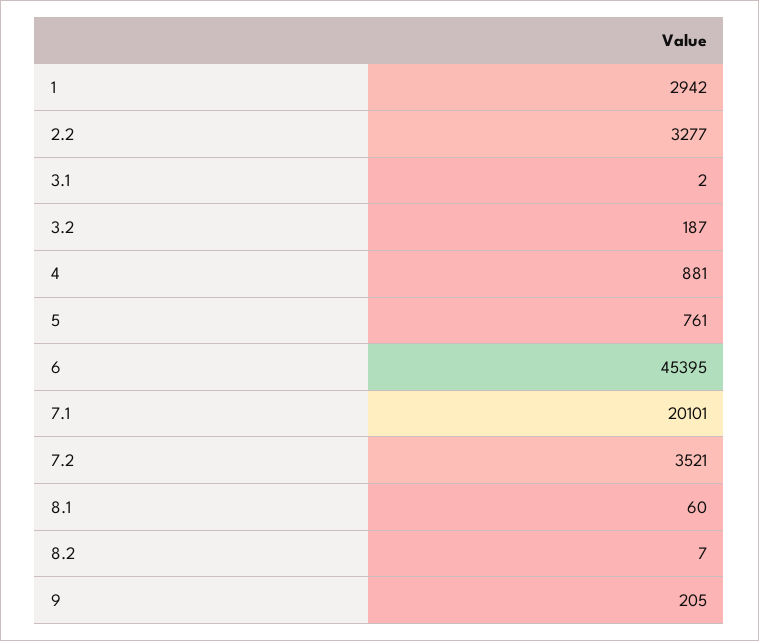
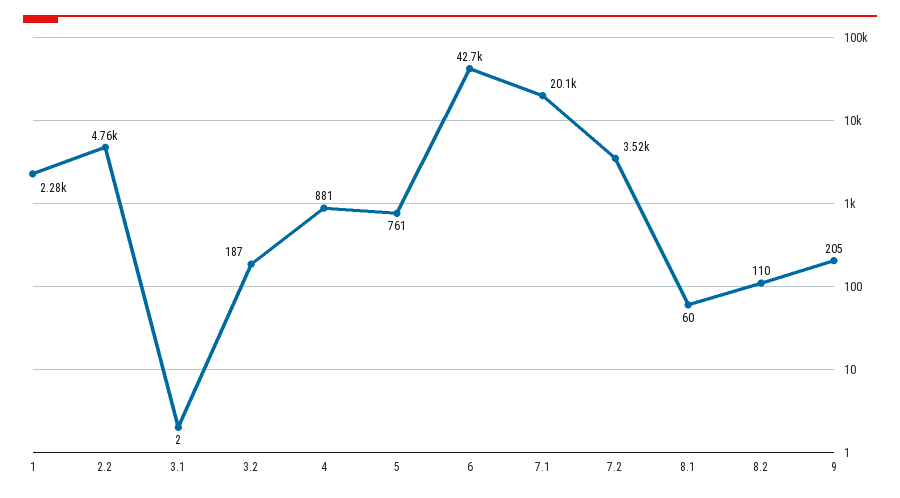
  {
-   "1": 2942,
+   "1": 2280,
-   "2.2": 3277,
+   "2.2": 4760,
    "3.1": 2,
    "3.2": 187,
    "4": 881,
    "5": 761,
-   "6": 45395,
+   "6": 42700,
    "7.1": 20101,
    "7.2": 3521,
    "8.1": 60,
-   "8.2": 7,
+   "8.2": 110,
    "9": 205
  }

